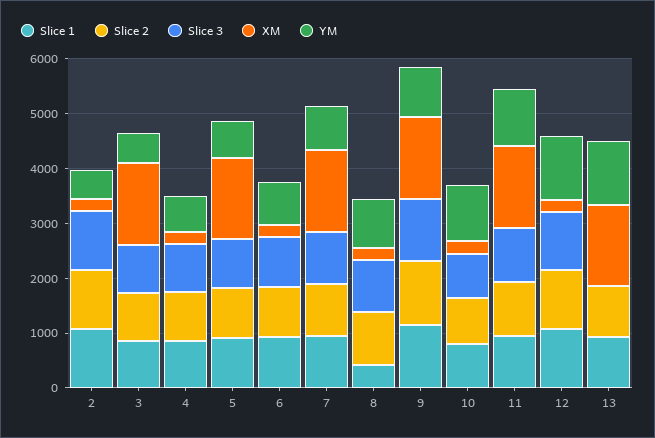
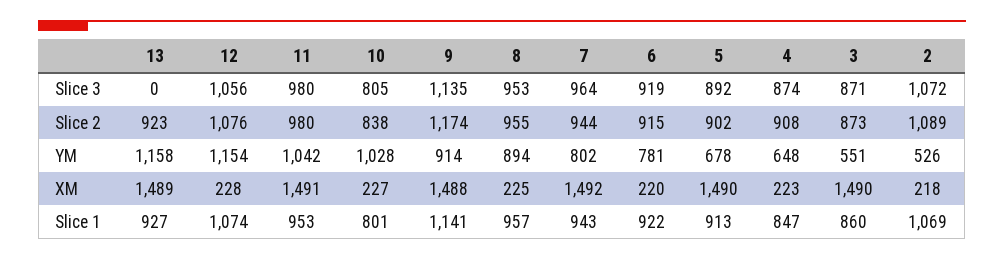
  {
    "Slice 1": {
      "2": 1069,
      "3": 860,
      "4": 847,
      "5": 913,
      "6": 922,
      "7": 943,
-     "8": 400,
+     "8": 957,
      "9": 1141,
      "10": 801,
      "11": 953,
      "12": 1074,
      "13": 927
    },
    "Slice 2": {
      "2": 1089,
      "3": 873,
      "4": 908,
      "5": 902,
      "6": 915,
      "7": 944,
      "8": 955,
      "9": 1174,
      "10": 838,
      "11": 980,
      "12": 1076,
      "13": 923
    },
    "Slice 3": {
      "2": 1072,
      "3": 871,
      "4": 874,
      "5": 892,
      "6": 919,
      "7": 964,
      "8": 953,
      "9": 1135,
      "10": 805,
      "11": 980,
      "12": 1056,
      "13": 0
    },
    "XM": {
      "2": 218,
      "3": 1490,
      "4": 223,
      "5": 1490,
      "6": 220,
      "7": 1492,
      "8": 225,
      "9": 1488,
      "10": 227,
      "11": 1491,
      "12": 228,
      "13": 1489
    },
    "YM": {
      "2": 526,
      "3": 551,
      "4": 648,
      "5": 678,
      "6": 781,
      "7": 802,
      "8": 894,
      "9": 914,
      "10": 1028,
      "11": 1042,
      "12": 1154,
      "13": 1158
    }
  }

